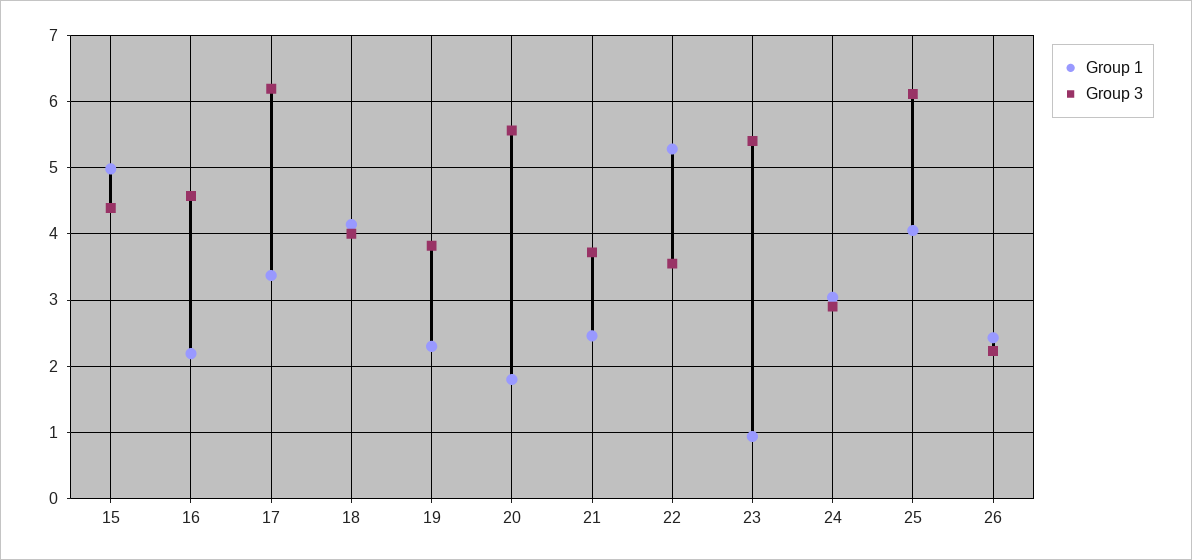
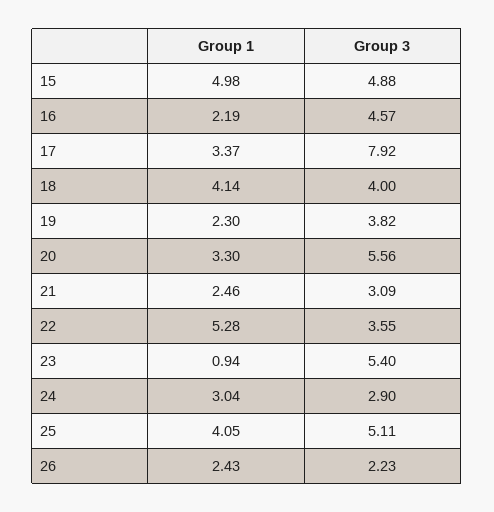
  {
    "Group 1": {
      "15": 4.98,
      "16": 2.19,
      "17": 3.37,
      "18": 4.14,
      "19": 2.3,
-     "20": 1.8,
+     "20": 3.3,
      "21": 2.46,
      "22": 5.28,
      "23": 0.94,
      "24": 3.04,
      "25": 4.05,
      "26": 2.43
    },
    "Group 3": {
-     "15": 4.4,
+     "15": 4.88,
      "16": 4.57,
-     "17": 6.2,
+     "17": 7.92,
      "18": 4,
      "19": 3.82,
      "20": 5.56,
-     "21": 3.7,
+     "21": 3.09,
      "22": 3.55,
      "23": 5.4,
      "24": 2.9,
-     "25": 6.1,
+     "25": 5.11,
      "26": 2.23
    }
  }

